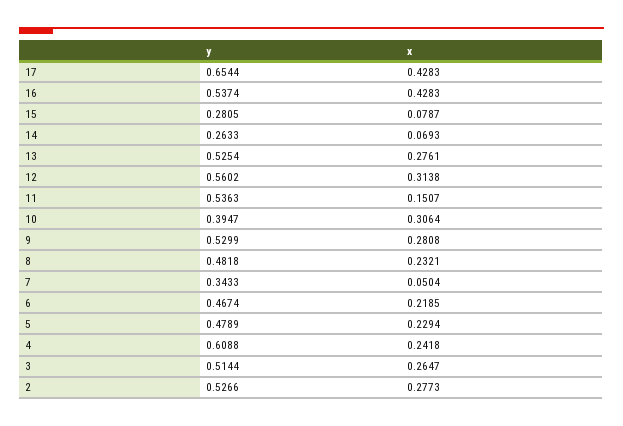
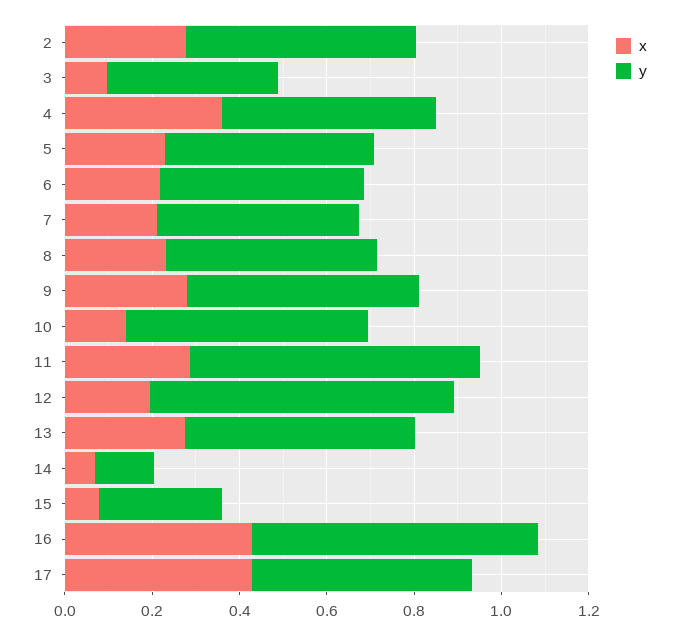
  {
    "y": {
-     "17": 0.6544,
+     "17": 0.5,
-     "16": 0.5374,
+     "16": 0.65,
      "15": 0.2805,
-     "14": 0.2633,
+     "14": 0.15,
      "13": 0.5254,
-     "12": 0.5602,
+     "12": 0.7,
-     "11": 0.5363,
+     "11": 0.65,
-     "10": 0.3947,
+     "10": 0.55,
      "9": 0.5299,
      "8": 0.4818,
-     "7": 0.3433,
+     "7": 0.45,
      "6": 0.4674,
      "5": 0.4789,
-     "4": 0.6088,
+     "4": 0.5,
-     "3": 0.5144,
+     "3": 0.4,
      "2": 0.5266
    },
    "x": {
      "17": 0.4283,
      "16": 0.4283,
      "15": 0.0787,
      "14": 0.0693,
      "13": 0.2761,
-     "12": 0.3138,
+     "12": 0.2,
-     "11": 0.1507,
+     "11": 0.3,
-     "10": 0.3064,
+     "10": 0.15,
      "9": 0.2808,
      "8": 0.2321,
-     "7": 0.0504,
+     "7": 0.2,
      "6": 0.2185,
      "5": 0.2294,
-     "4": 0.2418,
+     "4": 0.35,
-     "3": 0.2647,
+     "3": 0.1,
      "2": 0.2773
    }
  }

